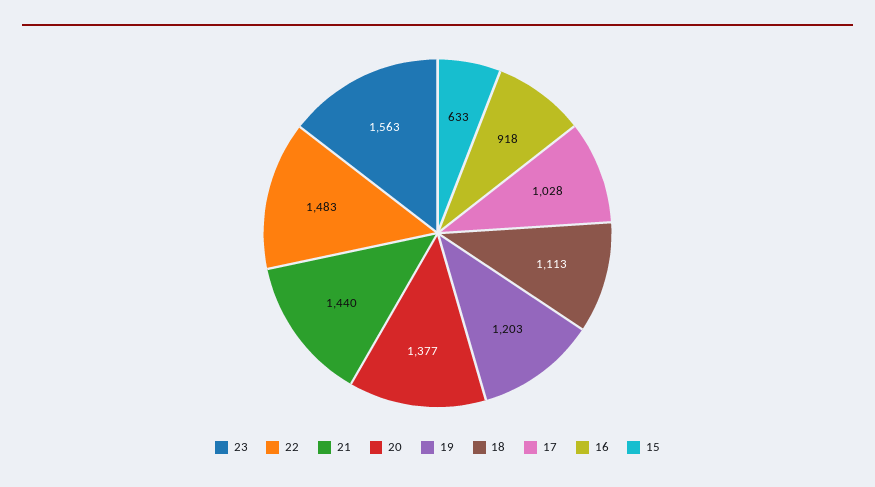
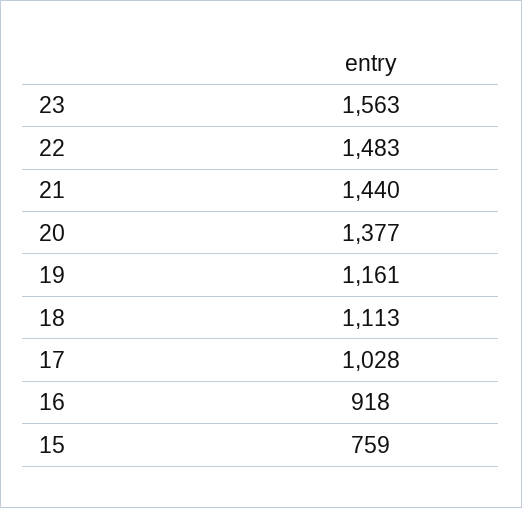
  {
    "23": 1563,
    "22": 1483,
    "21": 1440,
    "20": 1377,
-   "19": 1203,
+   "19": 1161,
    "18": 1113,
    "17": 1028,
    "16": 918,
-   "15": 633
+   "15": 759
  }

